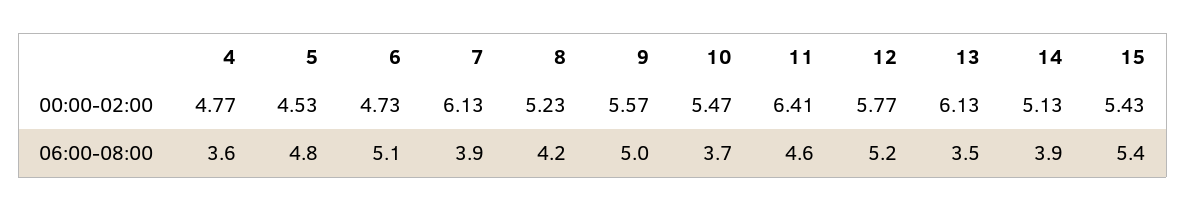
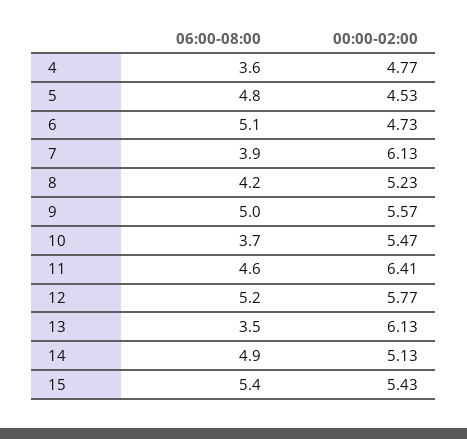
  {
    "4": {
      "00:00-02:00": 4.77,
      "06:00-08:00": 3.6
    },
    "5": {
      "00:00-02:00": 4.53,
      "06:00-08:00": 4.8
    },
    "6": {
      "00:00-02:00": 4.73,
      "06:00-08:00": 5.1
    },
    "7": {
      "00:00-02:00": 6.13,
      "06:00-08:00": 3.9
    },
    "8": {
      "00:00-02:00": 5.23,
      "06:00-08:00": 4.2
    },
    "9": {
      "00:00-02:00": 5.57,
      "06:00-08:00": 5
    },
    "10": {
      "00:00-02:00": 5.47,
      "06:00-08:00": 3.7
    },
    "11": {
      "00:00-02:00": 6.41,
      "06:00-08:00": 4.6
    },
    "12": {
      "00:00-02:00": 5.77,
      "06:00-08:00": 5.2
    },
    "13": {
      "00:00-02:00": 6.13,
      "06:00-08:00": 3.5
    },
    "14": {
      "00:00-02:00": 5.13,
-     "06:00-08:00": 3.9
+     "06:00-08:00": 4.9
    },
    "15": {
      "00:00-02:00": 5.43,
      "06:00-08:00": 5.4
    }
  }

